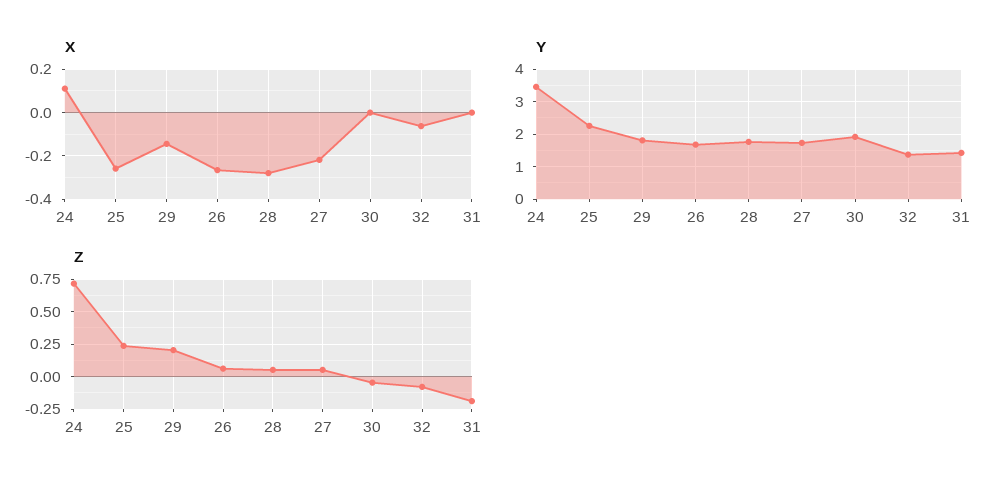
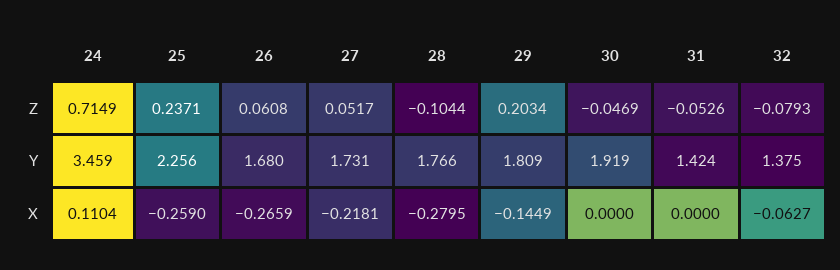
  {
    "X": {
      "24": 0.1104,
      "25": -0.259,
      "29": -0.1449,
      "26": -0.2659,
      "28": -0.2795,
      "27": -0.2181,
      "30": 0,
      "32": -0.0627,
      "31": 0
    },
    "Y": {
      "24": 3.459,
      "25": 2.256,
      "29": 1.809,
      "26": 1.68,
      "28": 1.766,
      "27": 1.731,
      "30": 1.919,
      "32": 1.375,
      "31": 1.424
    },
    "Z": {
      "24": 0.7149,
      "25": 0.2371,
      "29": 0.2034,
      "26": 0.0608,
-     "28": 0.05,
+     "28": -0.1044,
      "27": 0.0517,
      "30": -0.0469,
      "32": -0.0793,
-     "31": -0.2
+     "31": -0.0526
    }
  }

